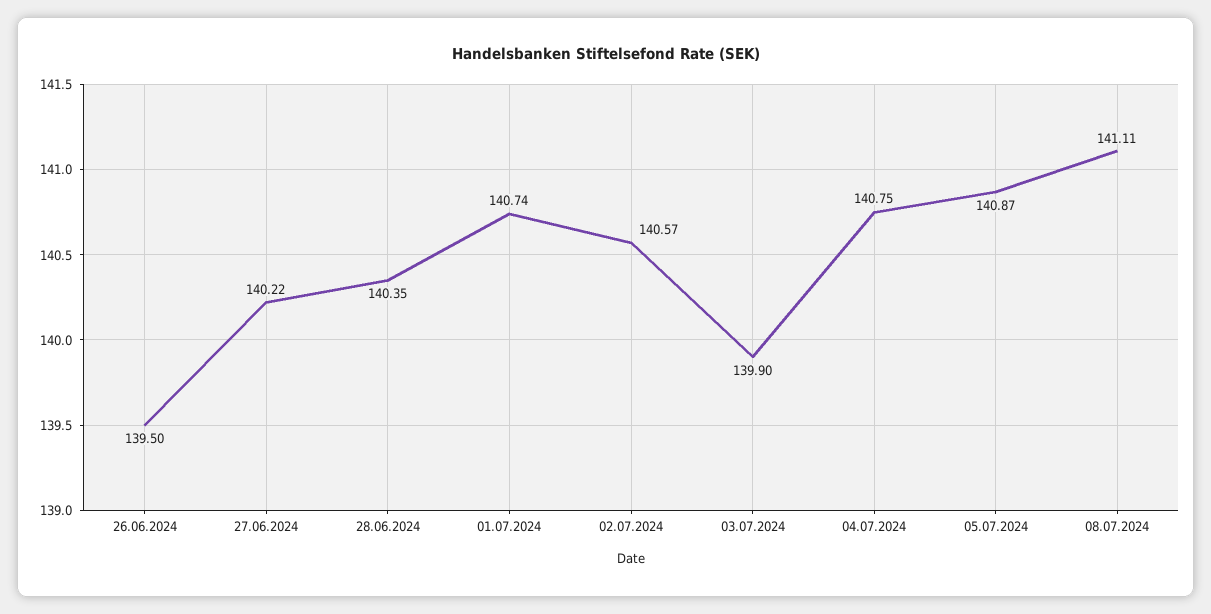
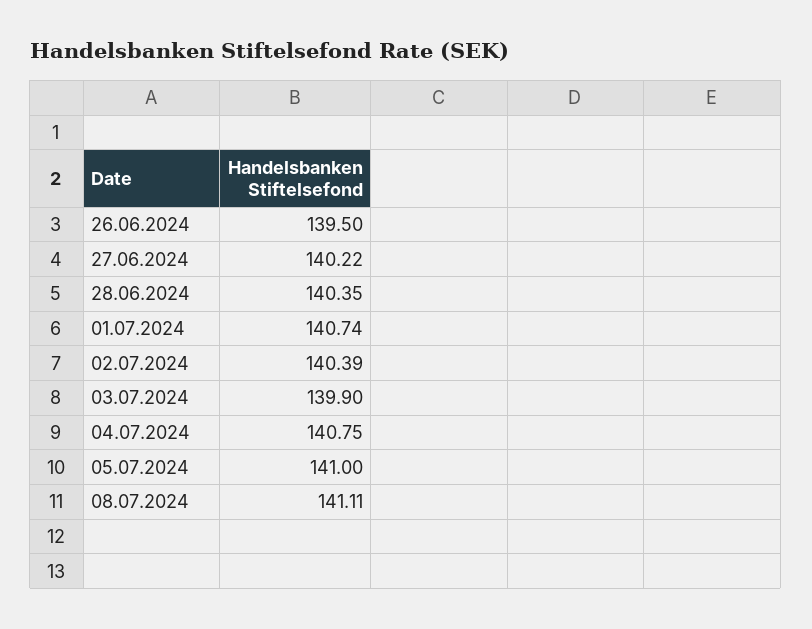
  {
    "26.06.2024": 139.5,
    "27.06.2024": 140.22,
    "28.06.2024": 140.35,
    "01.07.2024": 140.74,
-   "02.07.2024": 140.57,
+   "02.07.2024": 140.39,
    "03.07.2024": 139.9,
    "04.07.2024": 140.75,
-   "05.07.2024": 140.87,
+   "05.07.2024": 141,
    "08.07.2024": 141.11
  }

